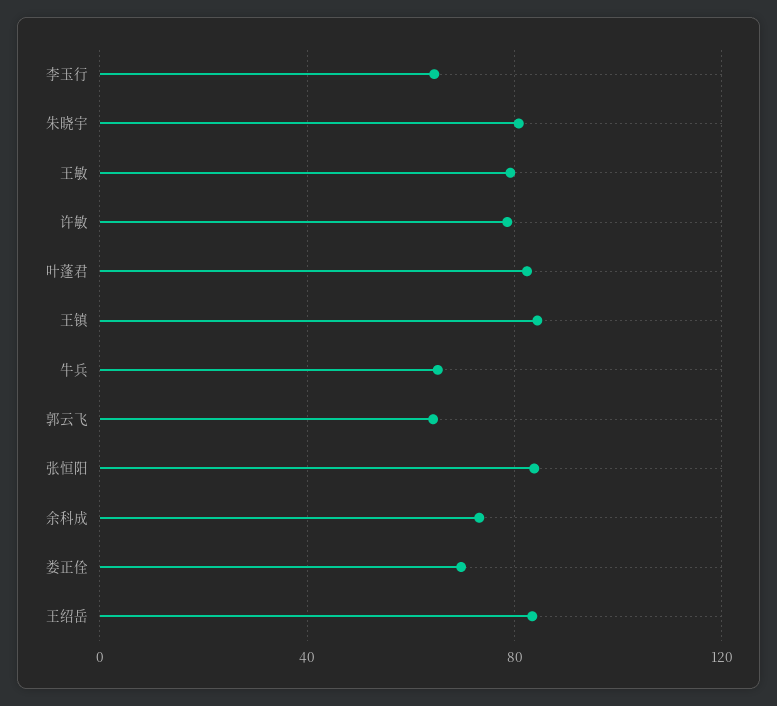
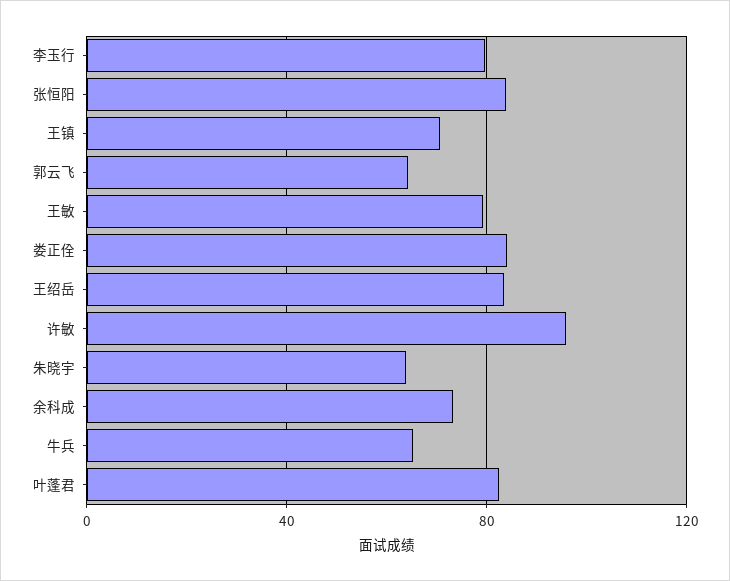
  {
-   "李玉行": 65,
+   "李玉行": 80,
-   "朱晓宇": 80,
+   "朱晓宇": 65,
    "王敏": 80,
-   "许敏": 80,
+   "许敏": 95,
    "叶蓬君": 80,
-   "王镇": 85,
+   "王镇": 70,
    "牛兵": 65,
    "郭云飞": 65,
    "张恒阳": 85,
    "余科成": 75,
-   "娄正佺": 70,
+   "娄正佺": 85,
    "王绍岳": 85
  }

